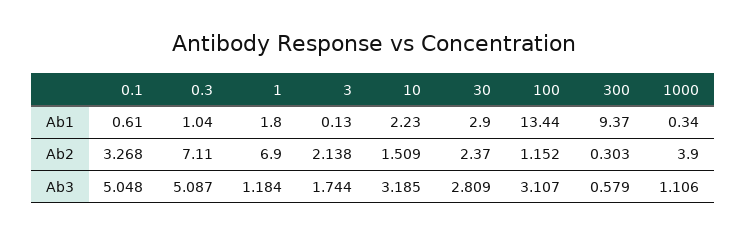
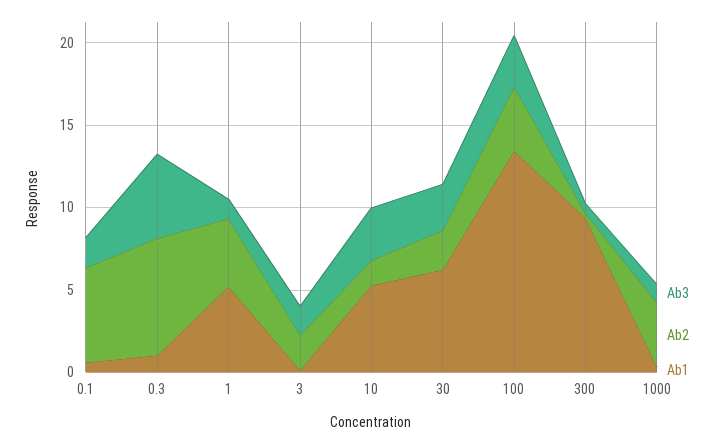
  {
    "Ab1": {
      "0.1": 0.61,
      "0.3": 1.04,
-     "1": 1.8,
+     "1": 5,
      "3": 0.13,
-     "10": 2.23,
+     "10": 5,
-     "30": 2.9,
+     "30": 6,
      "100": 13.44,
      "300": 9.37,
      "1000": 0.34
    },
    "Ab2": {
-     "0.1": 3.268,
+     "0.1": 6,
      "0.3": 7.11,
-     "1": 6.9,
+     "1": 4,
      "3": 2.138,
      "10": 1.509,
      "30": 2.37,
-     "100": 1.152,
+     "100": 4,
      "300": 0.303,
      "1000": 3.9
    },
    "Ab3": {
-     "0.1": 5.048,
+     "0.1": 2,
      "0.3": 5.087,
      "1": 1.184,
      "3": 1.744,
      "10": 3.185,
      "30": 2.809,
      "100": 3.107,
      "300": 0.579,
      "1000": 1.106
    }
  }

